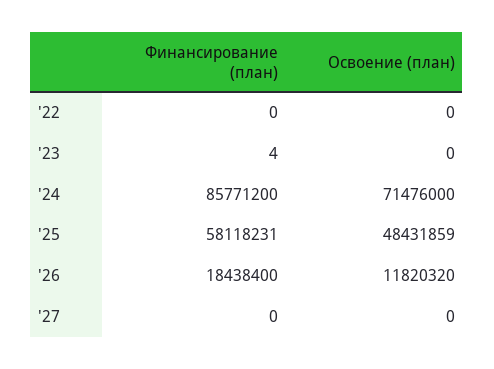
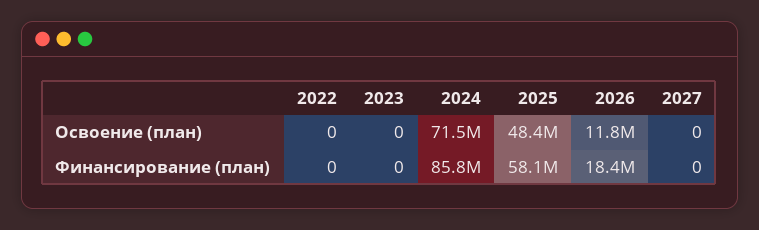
  {
    "Финансирование (план)": {
      "'22": 0,
-     "'23": 4,
+     "'23": 0,
      "'24": 85771200,
      "'25": 58118231,
      "'26": 18438400,
      "'27": 0
    },
    "Освоение (план)": {
      "'22": 0,
      "'23": 0,
      "'24": 71476000,
      "'25": 48431859,
      "'26": 11820320,
      "'27": 0
    }
  }

